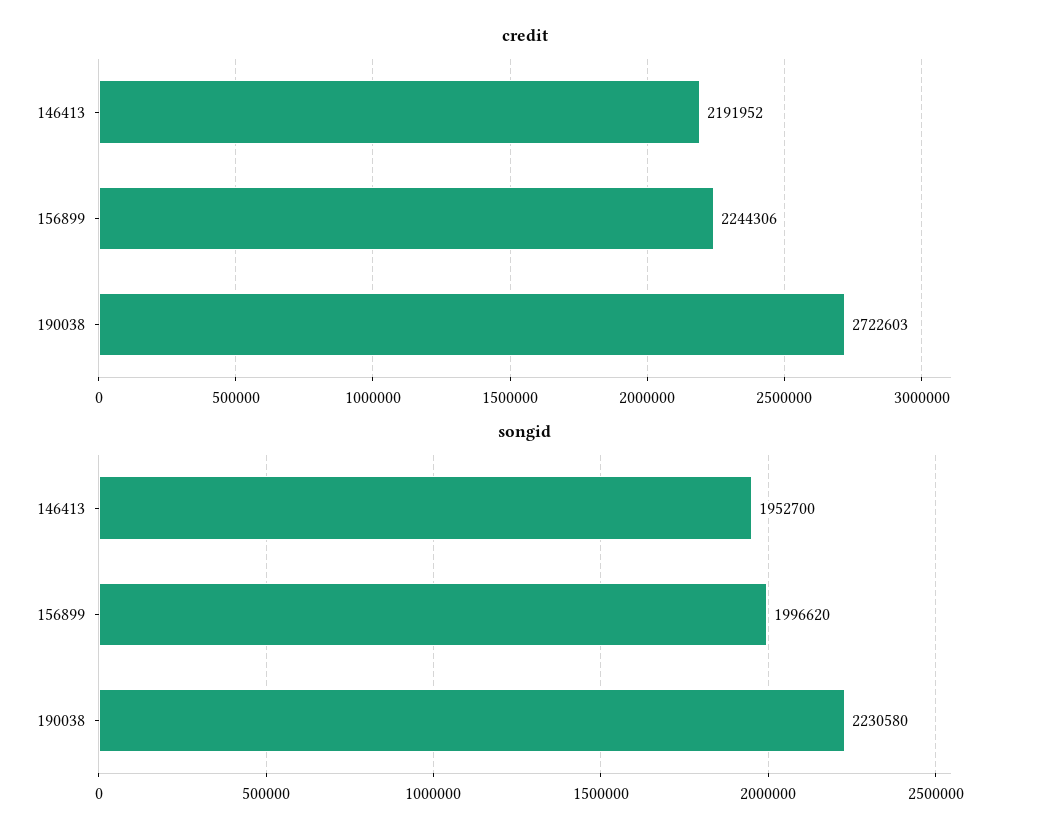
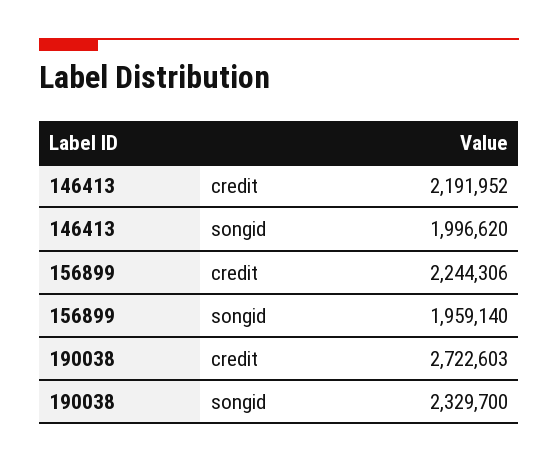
  {
    "credit": {
      "146413": 2191952,
      "156899": 2244306,
      "190038": 2722603
    },
    "songid": {
-     "146413": 1952700,
+     "146413": 1996620,
-     "156899": 1996620,
+     "156899": 1959140,
-     "190038": 2230580
+     "190038": 2329700
    }
  }

